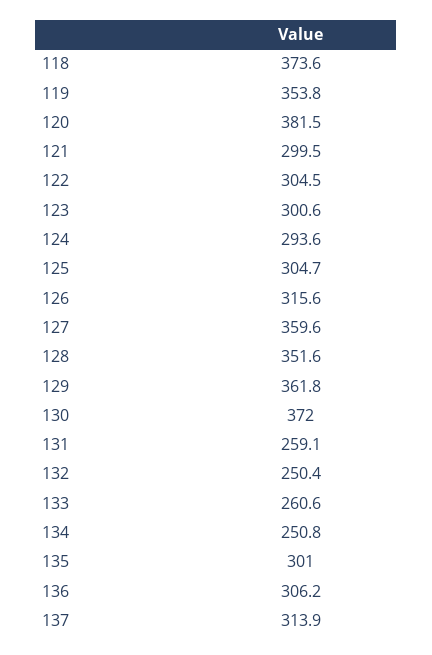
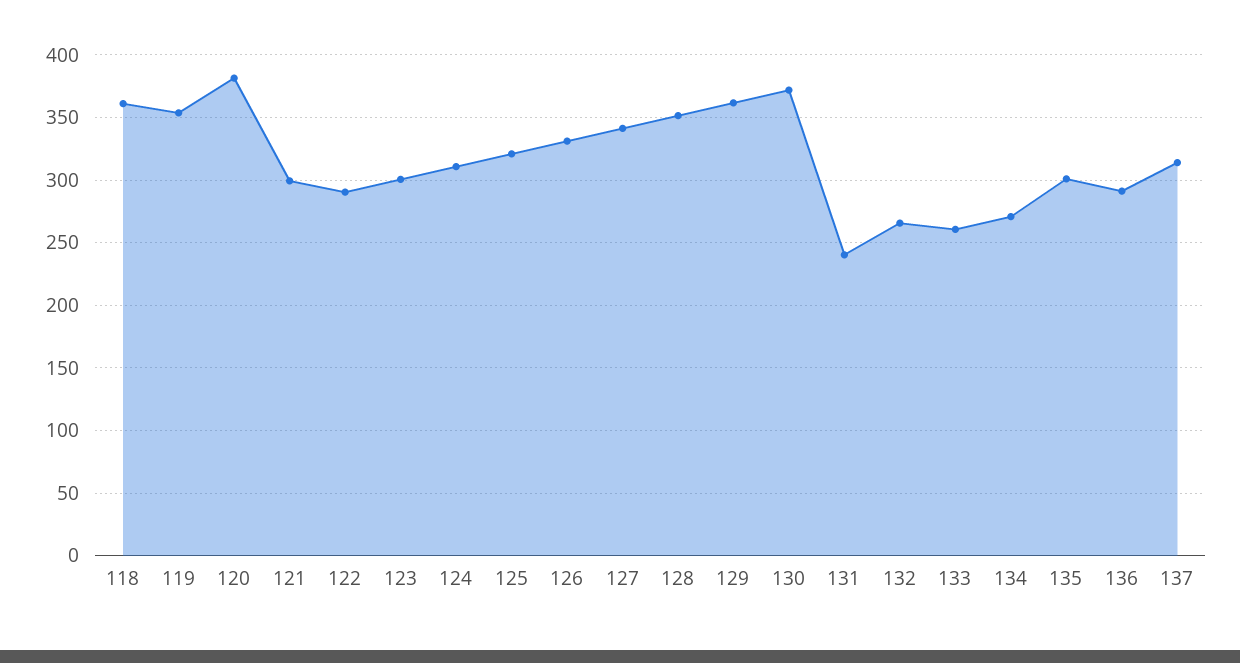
  {
-   "118": 373.6,
+   "118": 360,
    "119": 353.8,
    "120": 381.5,
    "121": 299.5,
-   "122": 304.5,
+   "122": 290,
    "123": 300.6,
-   "124": 293.6,
+   "124": 310,
-   "125": 304.7,
+   "125": 320,
-   "126": 315.6,
+   "126": 330,
-   "127": 359.6,
+   "127": 340,
    "128": 351.6,
    "129": 361.8,
    "130": 372,
-   "131": 259.1,
+   "131": 240,
-   "132": 250.4,
+   "132": 265,
    "133": 260.6,
-   "134": 250.8,
+   "134": 270,
    "135": 301,
-   "136": 306.2,
+   "136": 290,
    "137": 313.9
  }

